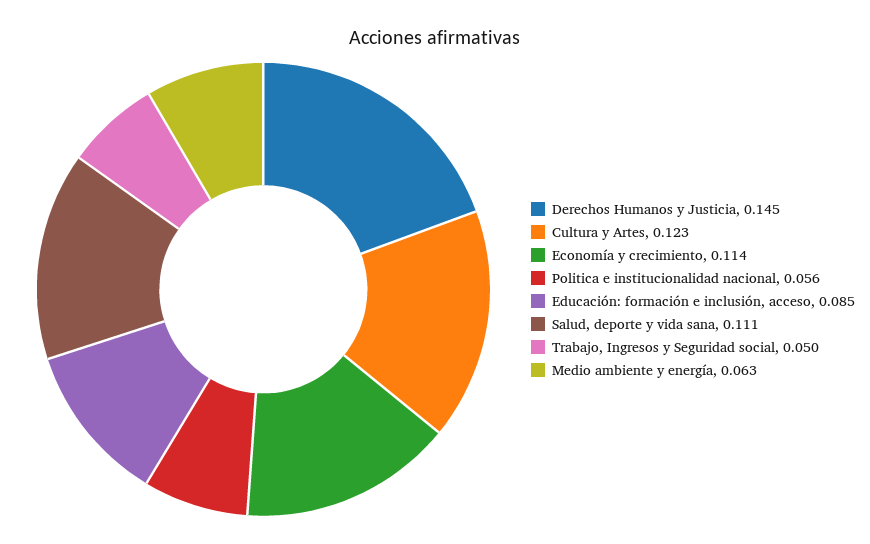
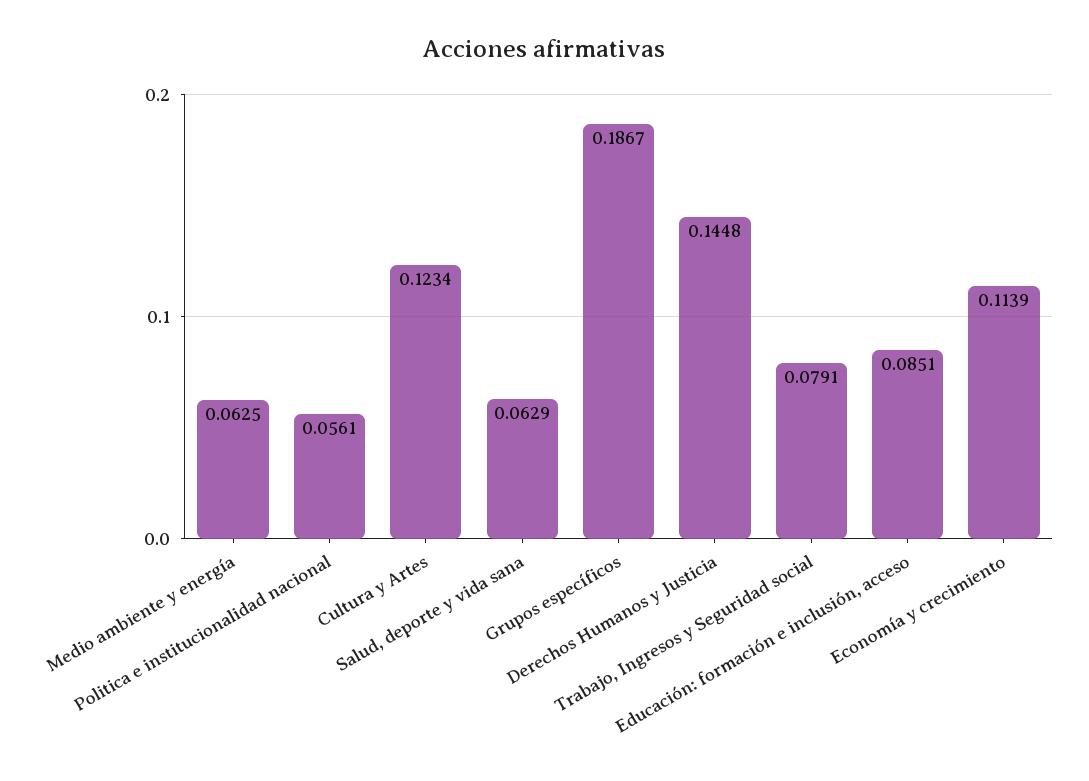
  {
    "Derechos Humanos y Justicia": 0.1448,
    "Cultura y Artes": 0.1234,
    "Economía y crecimiento": 0.1139,
    "Politica e institucionalidad nacional": 0.0561,
    "Educación: formación e inclusión, acceso": 0.0851,
-   "Salud, deporte y vida sana": 0.111,
+   "Salud, deporte y vida sana": 0.0629,
-   "Trabajo, Ingresos y Seguridad social": 0.05,
+   "Trabajo, Ingresos y Seguridad social": 0.0791,
-   "Medio ambiente y energía": 0.0625
+   "Medio ambiente y energía": 0.0625,
+   "Grupos específicos": 0.1867
  }

